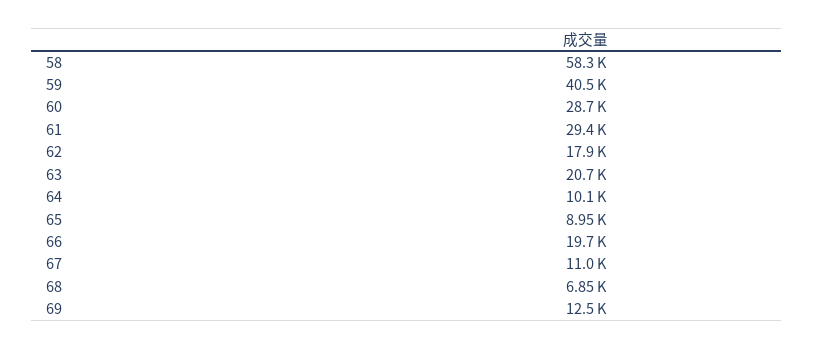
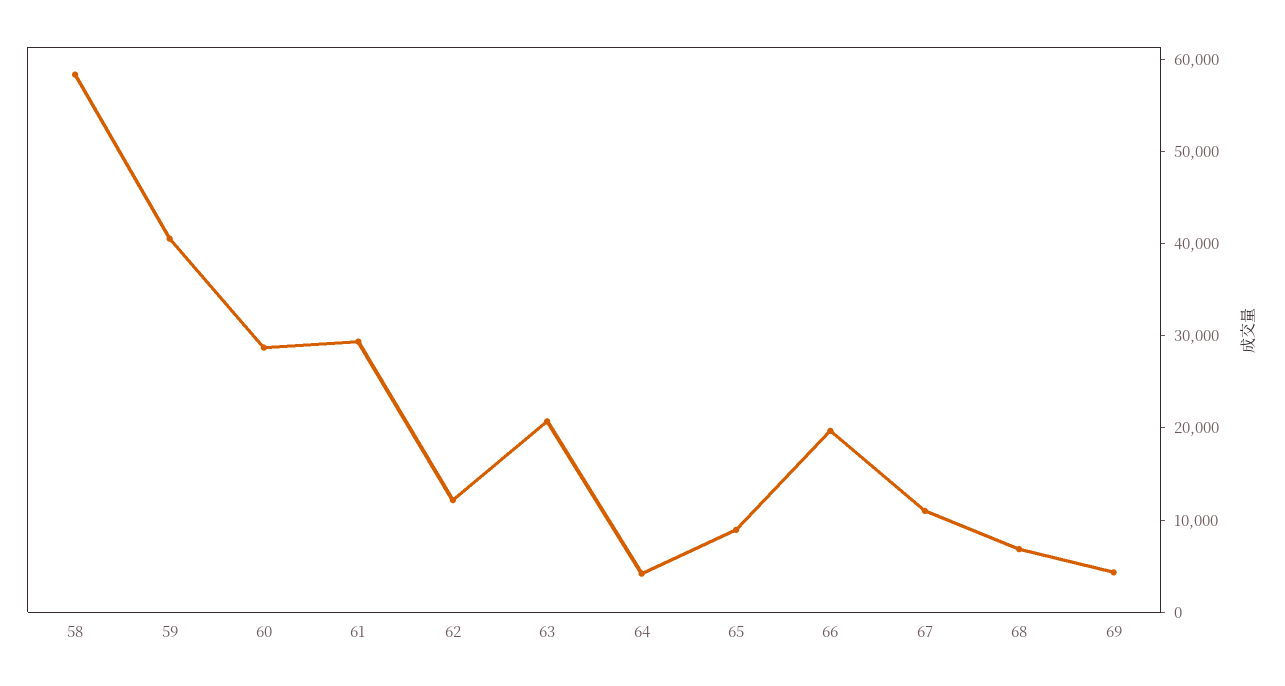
  {
    "58": 58300,
    "59": 40500,
    "60": 28700,
    "61": 29400,
-   "62": 17900,
+   "62": 12000,
    "63": 20700,
-   "64": 10100,
+   "64": 4000,
    "65": 8950,
    "66": 19700,
    "67": 11000,
    "68": 6850,
-   "69": 12500
+   "69": 4000
  }

